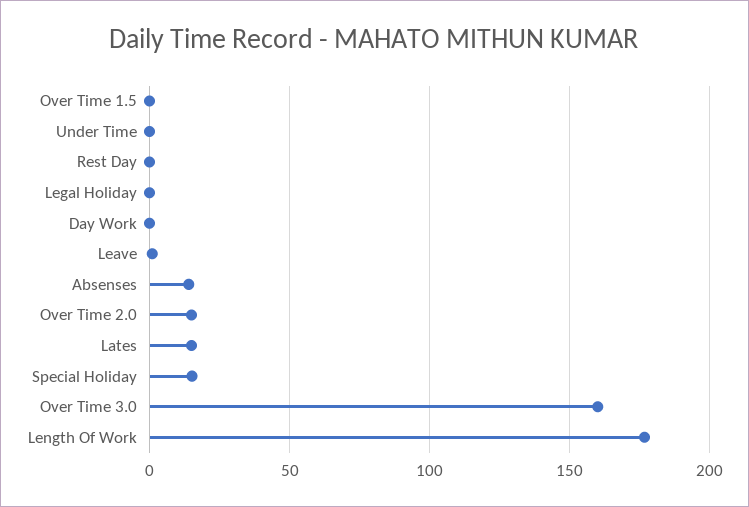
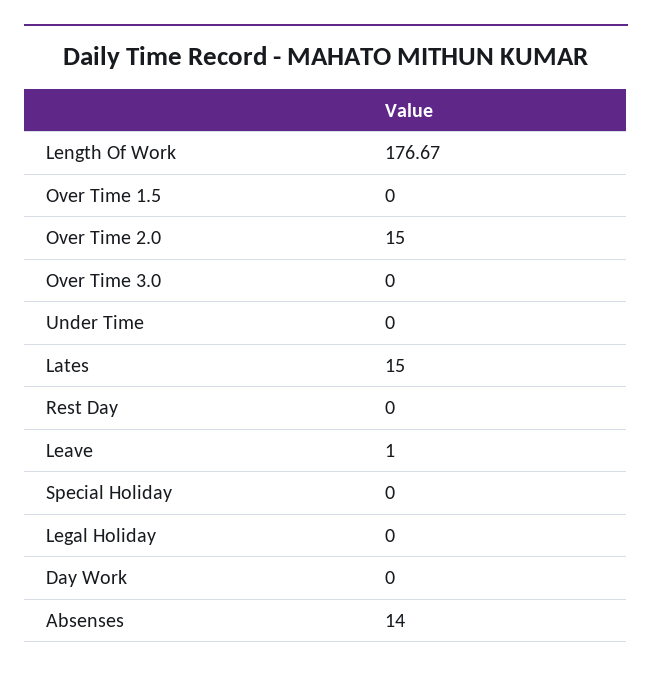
  {
    "Over Time 1.5": 0,
    "Under Time": 0,
    "Rest Day": 0,
    "Legal Holiday": 0,
    "Day Work": 0,
    "Leave": 1,
    "Absenses": 14,
    "Over Time 2.0": 15,
    "Lates": 15,
-   "Special Holiday": 15,
+   "Special Holiday": 0,
-   "Over Time 3.0": 160,
+   "Over Time 3.0": 0,
    "Length Of Work": 176.67
  }

